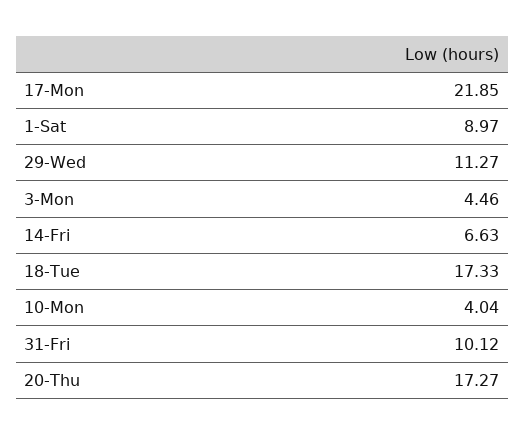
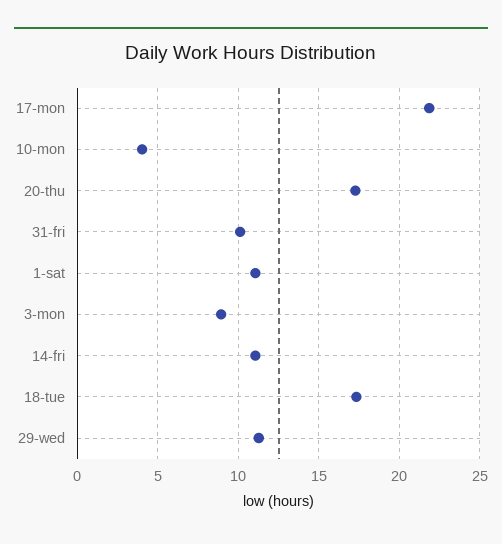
  {
    "17-Mon": 21.85,
-   "1-Sat": 8.97,
+   "1-Sat": 11,
    "29-Wed": 11.27,
-   "3-Mon": 4.46,
+   "3-Mon": 9,
-   "14-Fri": 6.63,
+   "14-Fri": 11,
    "18-Tue": 17.33,
    "10-Mon": 4.04,
    "31-Fri": 10.12,
    "20-Thu": 17.27
  }

